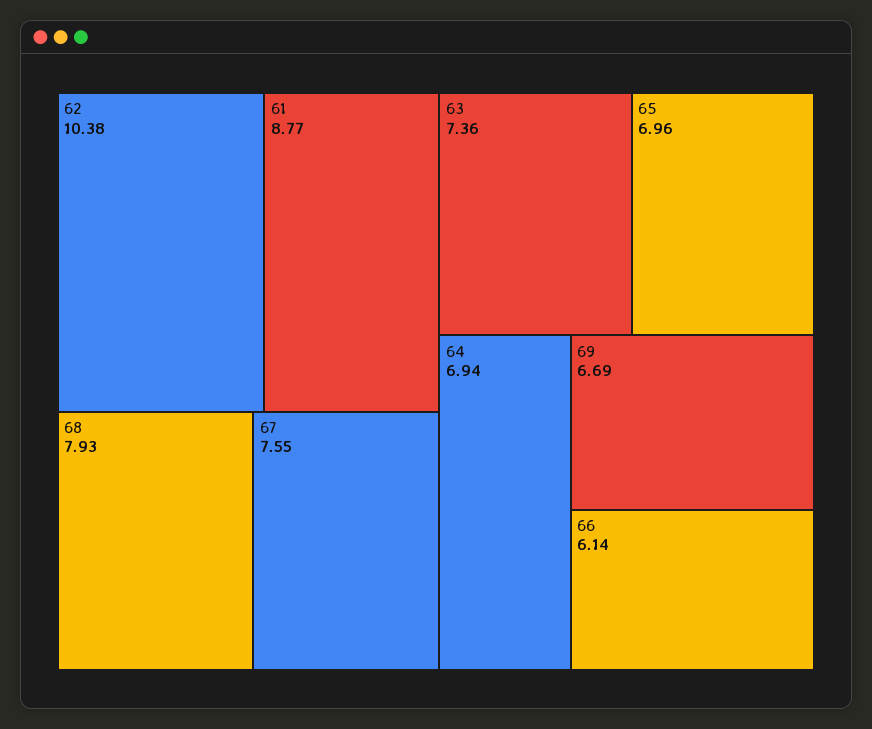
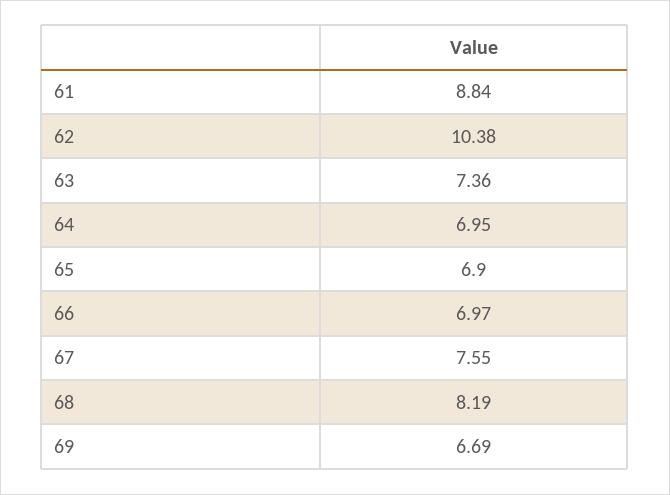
  {
    "62": 10.38,
-   "61": 8.77,
+   "61": 8.84,
-   "68": 7.93,
+   "68": 8.19,
    "67": 7.55,
    "63": 7.36,
-   "65": 6.96,
+   "65": 6.9,
-   "64": 6.94,
+   "64": 6.95,
    "69": 6.69,
-   "66": 6.14
+   "66": 6.97
  }

